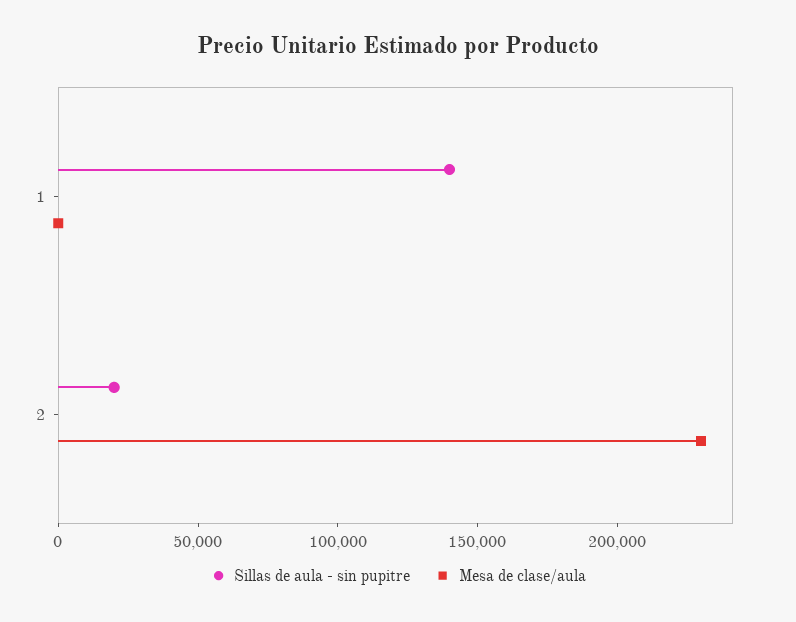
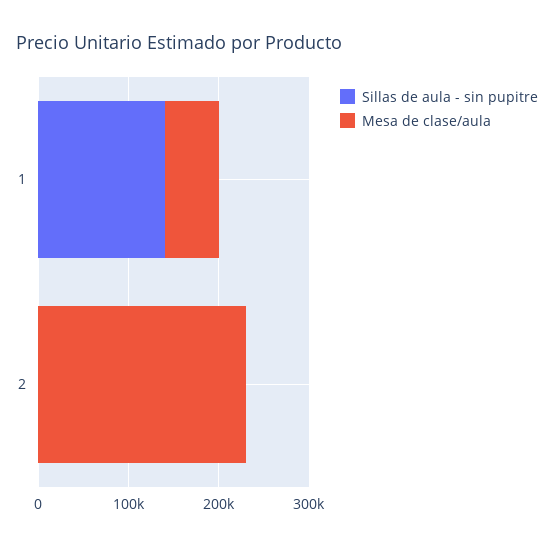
  {
    "Sillas de aula - sin pupitre": {
      "1": 140000,
-     "2": 20000
+     "2": 0
    },
    "Mesa de clase/aula": {
-     "1": 0,
+     "1": 60000,
      "2": 230000
    }
  }

